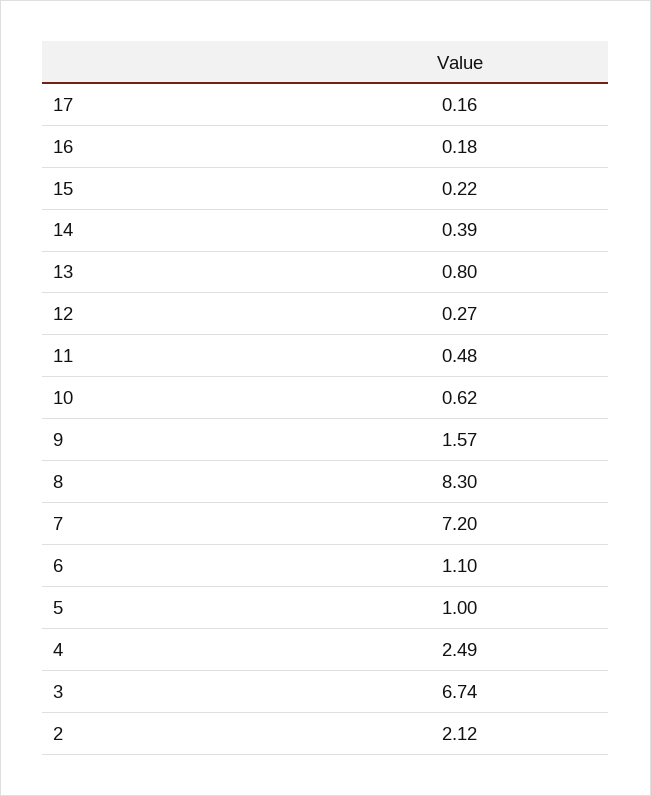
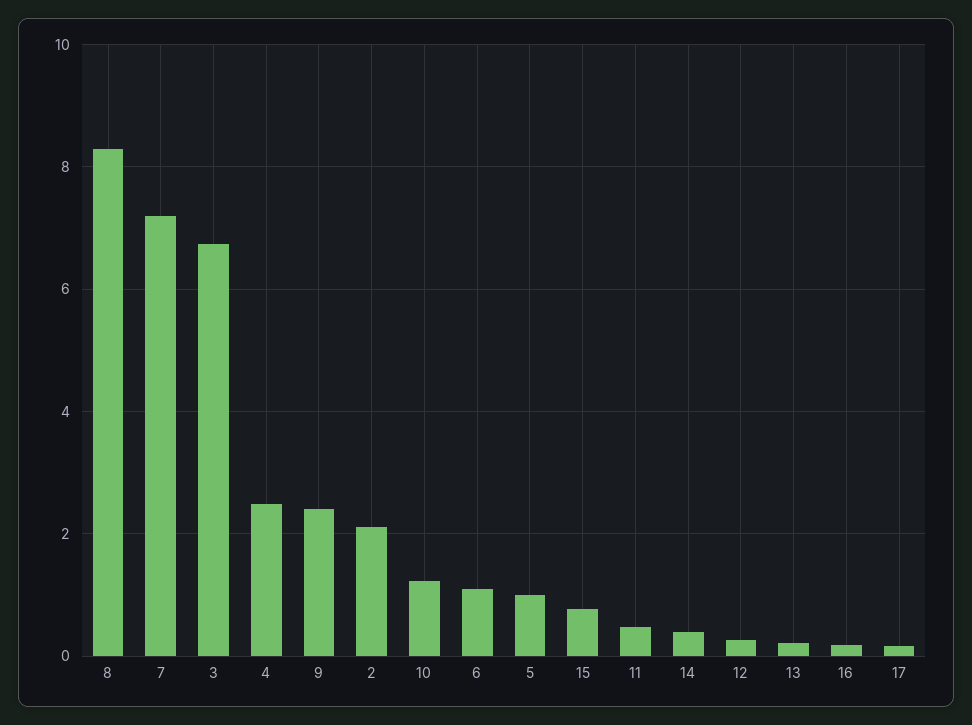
  {
    "17": 0.16,
    "16": 0.18,
-   "15": 0.22,
+   "15": 0.8,
    "14": 0.39,
-   "13": 0.8,
+   "13": 0.2,
    "12": 0.27,
    "11": 0.48,
-   "10": 0.62,
+   "10": 1.2,
-   "9": 1.57,
+   "9": 2.4,
    "8": 8.3,
    "7": 7.2,
    "6": 1.1,
    "5": 1,
    "4": 2.49,
    "3": 6.74,
    "2": 2.12
  }

